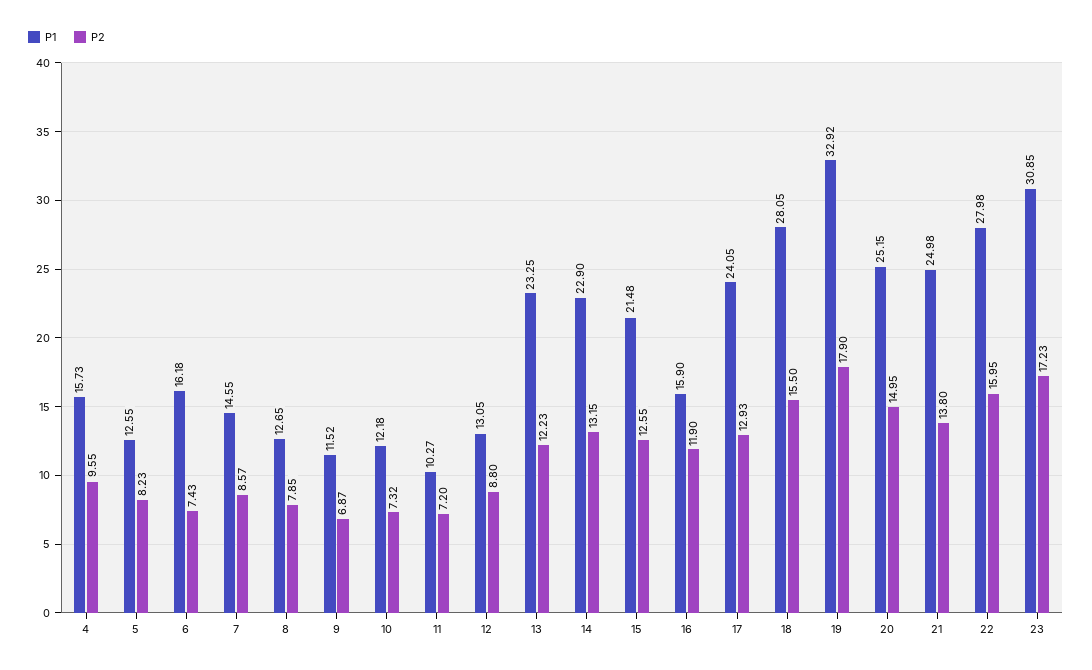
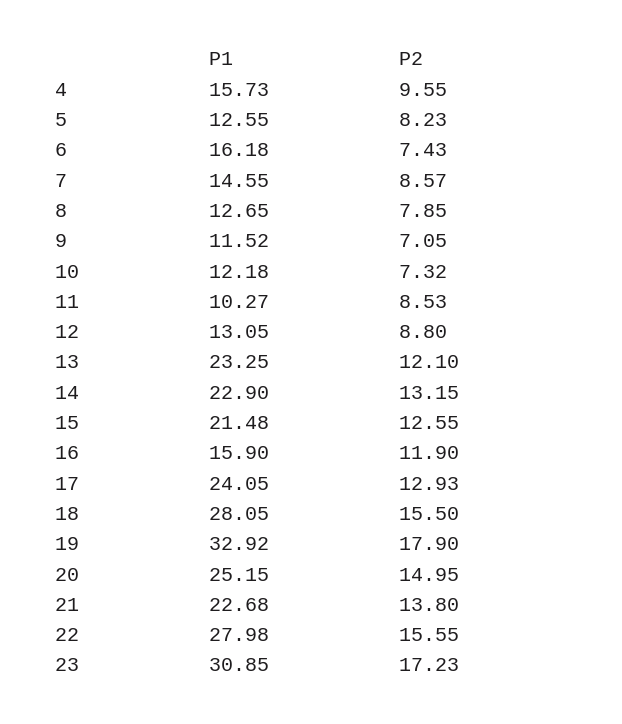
  {
    "P1": {
      "4": 15.73,
      "5": 12.55,
      "6": 16.18,
      "7": 14.55,
      "8": 12.65,
      "9": 11.52,
      "10": 12.18,
      "11": 10.27,
      "12": 13.05,
      "13": 23.25,
      "14": 22.9,
      "15": 21.48,
      "16": 15.9,
      "17": 24.05,
      "18": 28.05,
      "19": 32.92,
      "20": 25.15,
-     "21": 24.98,
+     "21": 22.68,
      "22": 27.98,
      "23": 30.85
    },
    "P2": {
      "4": 9.55,
      "5": 8.23,
      "6": 7.43,
      "7": 8.57,
      "8": 7.85,
-     "9": 6.87,
+     "9": 7.05,
      "10": 7.32,
-     "11": 7.2,
+     "11": 8.53,
      "12": 8.8,
-     "13": 12.23,
+     "13": 12.1,
      "14": 13.15,
      "15": 12.55,
      "16": 11.9,
      "17": 12.93,
      "18": 15.5,
      "19": 17.9,
      "20": 14.95,
      "21": 13.8,
-     "22": 15.95,
+     "22": 15.55,
      "23": 17.23
    }
  }

